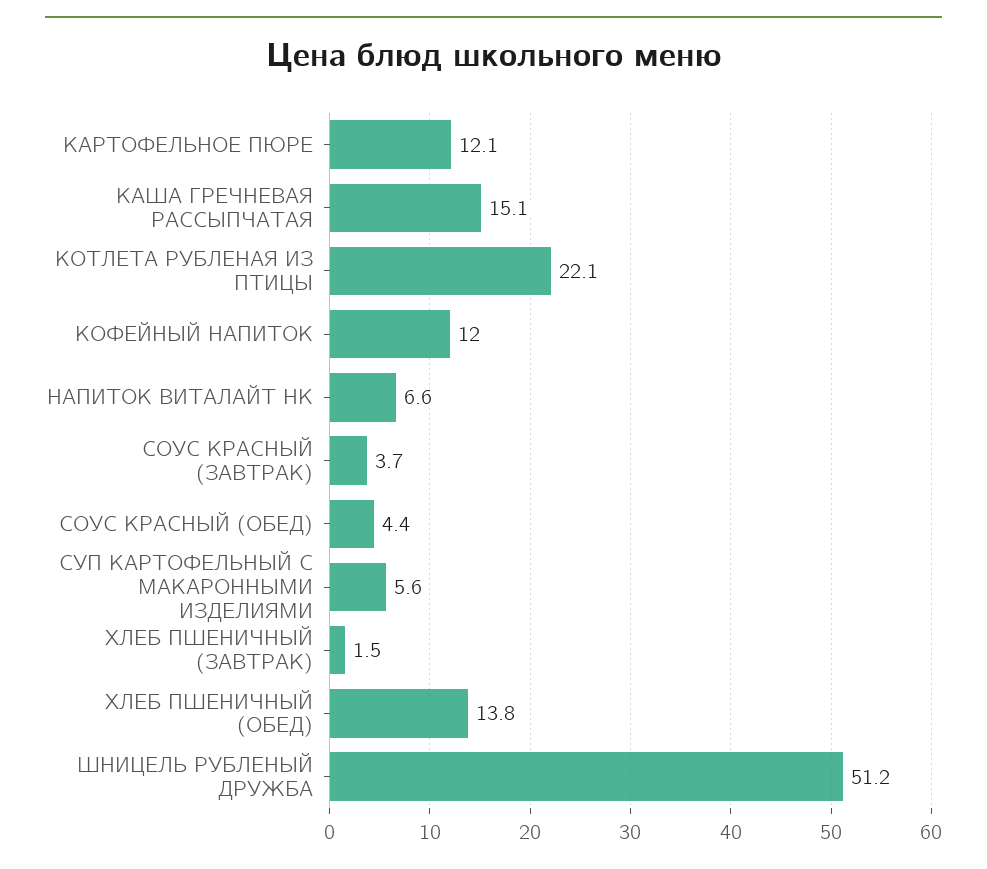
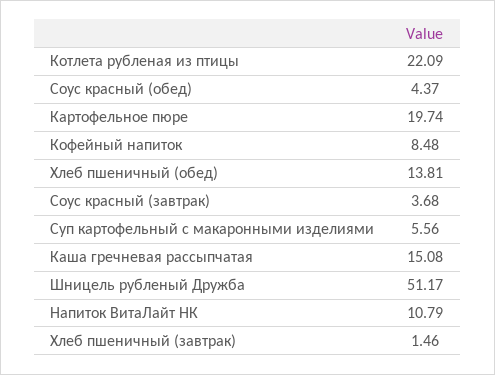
  {
-   "КАРТОФЕЛЬНОЕ ПЮРЕ": 12.1,
+   "КАРТОФЕЛЬНОЕ ПЮРЕ": 19.74,
    "КАША ГРЕЧНЕВАЯ РАССЫПЧАТАЯ": 15.08,
    "КОТЛЕТА РУБЛЕНАЯ ИЗ ПТИЦЫ": 22.09,
-   "КОФЕЙНЫЙ НАПИТОК": 12,
+   "КОФЕЙНЫЙ НАПИТОК": 8.48,
-   "НАПИТОК ВИТАЛАЙТ НК": 6.6,
+   "НАПИТОК ВИТАЛАЙТ НК": 10.79,
    "СОУС КРАСНЫЙ (ЗАВТРАК)": 3.68,
    "СОУС КРАСНЫЙ (ОБЕД)": 4.37,
    "СУП КАРТОФЕЛЬНЫЙ С МАКАРОННЫМИ ИЗДЕЛИЯМИ": 5.56,
    "ХЛЕБ ПШЕНИЧНЫЙ (ЗАВТРАК)": 1.46,
    "ХЛЕБ ПШЕНИЧНЫЙ (ОБЕД)": 13.81,
    "ШНИЦЕЛЬ РУБЛЕНЫЙ ДРУЖБА": 51.17
  }

